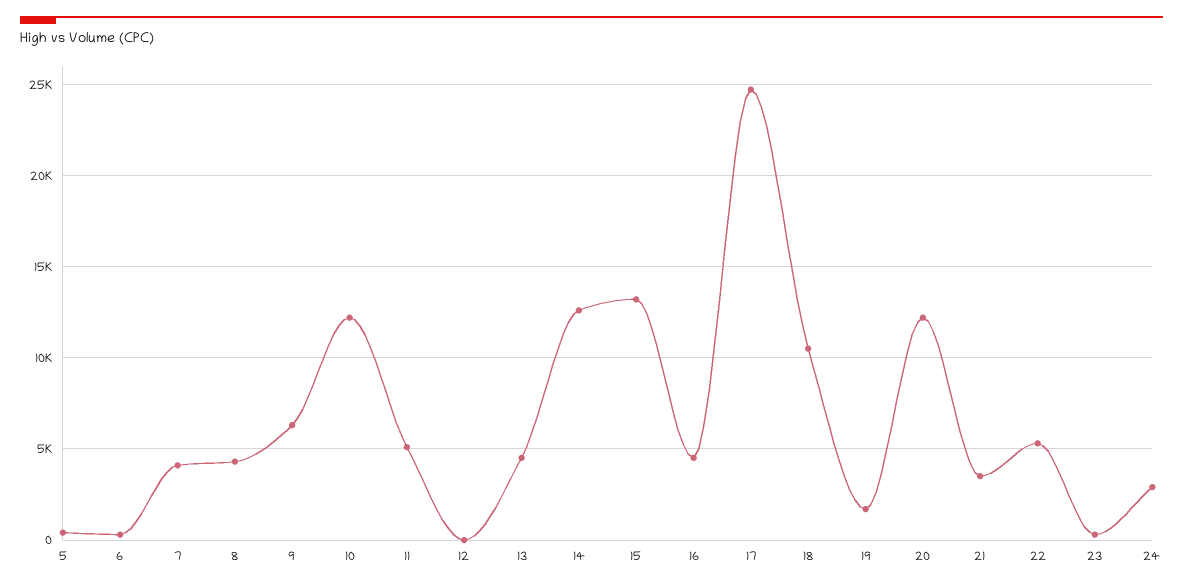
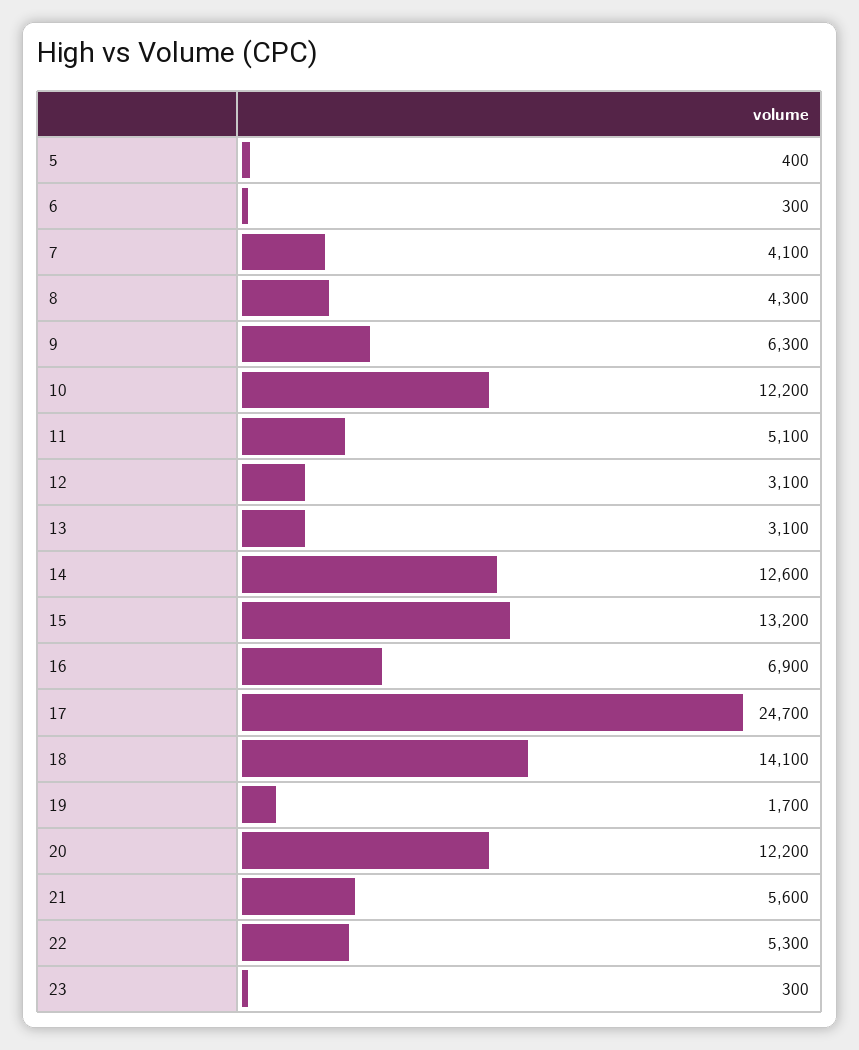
  {
    "5": 400,
    "6": 300,
    "7": 4100,
    "8": 4300,
    "9": 6300,
    "10": 12200,
    "11": 5100,
-   "12": 0,
+   "12": 3100,
-   "13": 4500,
+   "13": 3100,
    "14": 12600,
    "15": 13200,
-   "16": 4500,
+   "16": 6900,
    "17": 24700,
-   "18": 10500,
+   "18": 14100,
    "19": 1700,
    "20": 12200,
-   "21": 3500,
+   "21": 5600,
    "22": 5300,
-   "23": 300,
+   "23": 300
-   "24": 3000
  }

